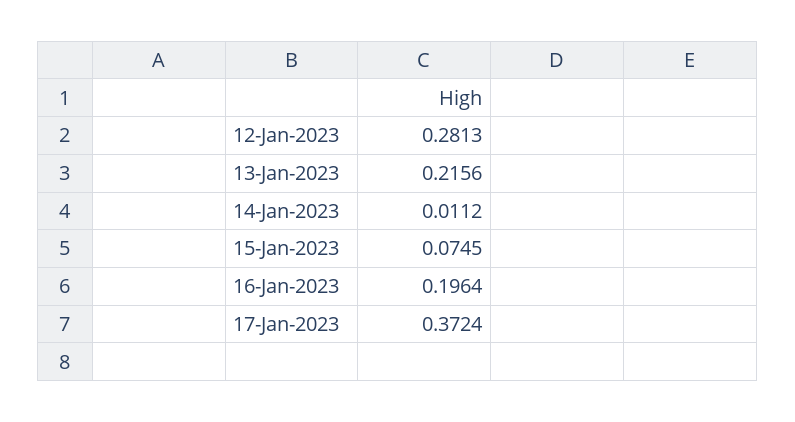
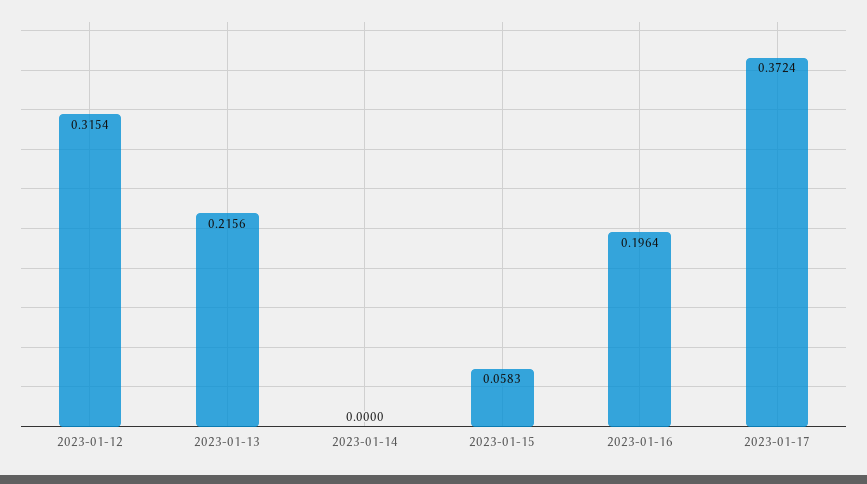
  {
-   "12-Jan-2023": 0.2813,
+   "12-Jan-2023": 0.3154,
    "13-Jan-2023": 0.2156,
-   "14-Jan-2023": 0.0112,
+   "14-Jan-2023": 0,
-   "15-Jan-2023": 0.0745,
+   "15-Jan-2023": 0.0583,
    "16-Jan-2023": 0.1964,
    "17-Jan-2023": 0.3724
  }

